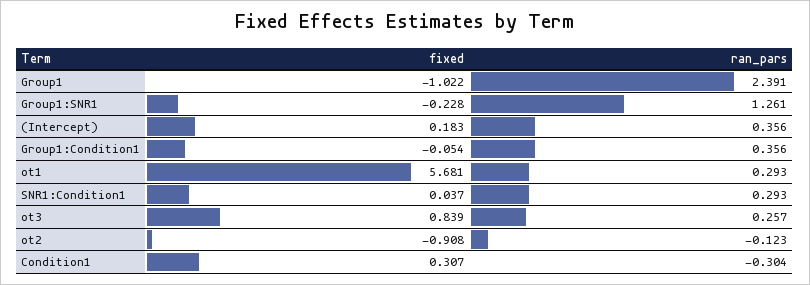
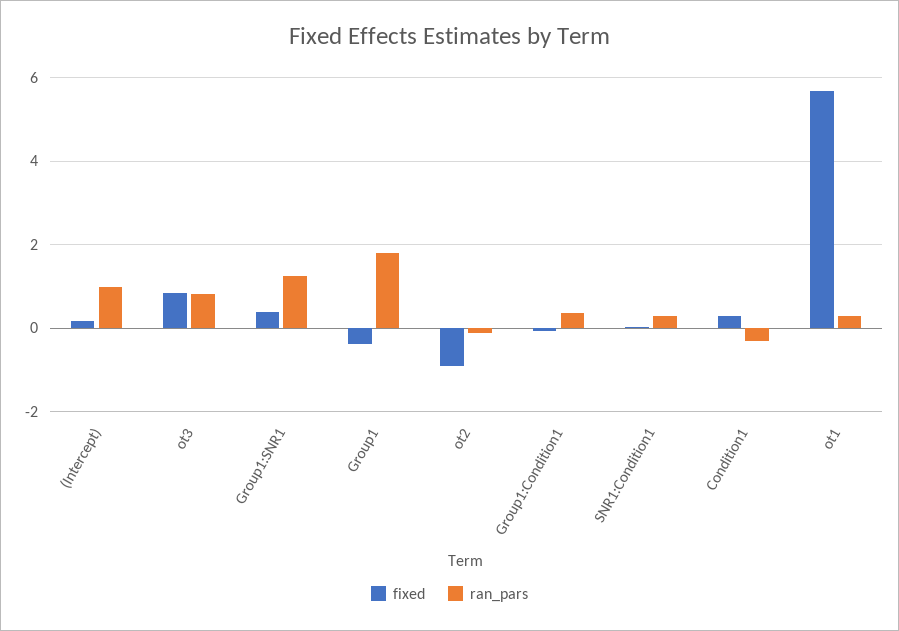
  {
    "fixed": {
-     "Group1": -1.022,
+     "Group1": -0.4,
-     "Group1:SNR1": -0.228,
+     "Group1:SNR1": 0.4,
      "(Intercept)": 0.183,
      "Group1:Condition1": -0.054,
      "ot1": 5.681,
      "SNR1:Condition1": 0.037,
      "ot3": 0.839,
      "ot2": -0.908,
      "Condition1": 0.307
    },
    "ran_pars": {
-     "Group1": 2.391,
+     "Group1": 1.8,
      "Group1:SNR1": 1.261,
-     "(Intercept)": 0.356,
+     "(Intercept)": 1,
      "Group1:Condition1": 0.356,
      "ot1": 0.293,
      "SNR1:Condition1": 0.293,
-     "ot3": 0.257,
+     "ot3": 0.8,
      "ot2": -0.123,
      "Condition1": -0.304
    }
  }

